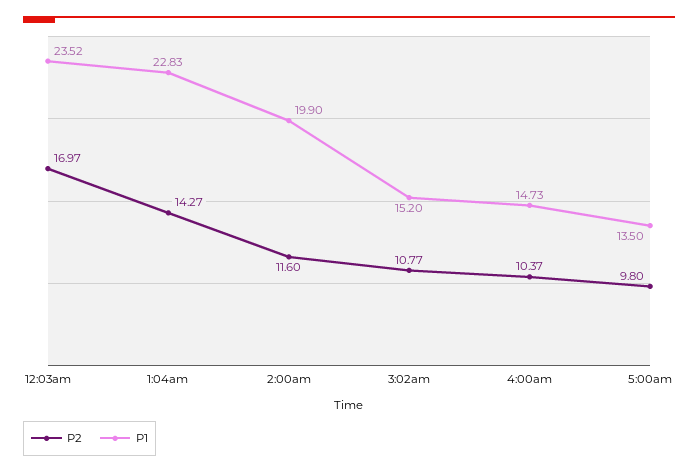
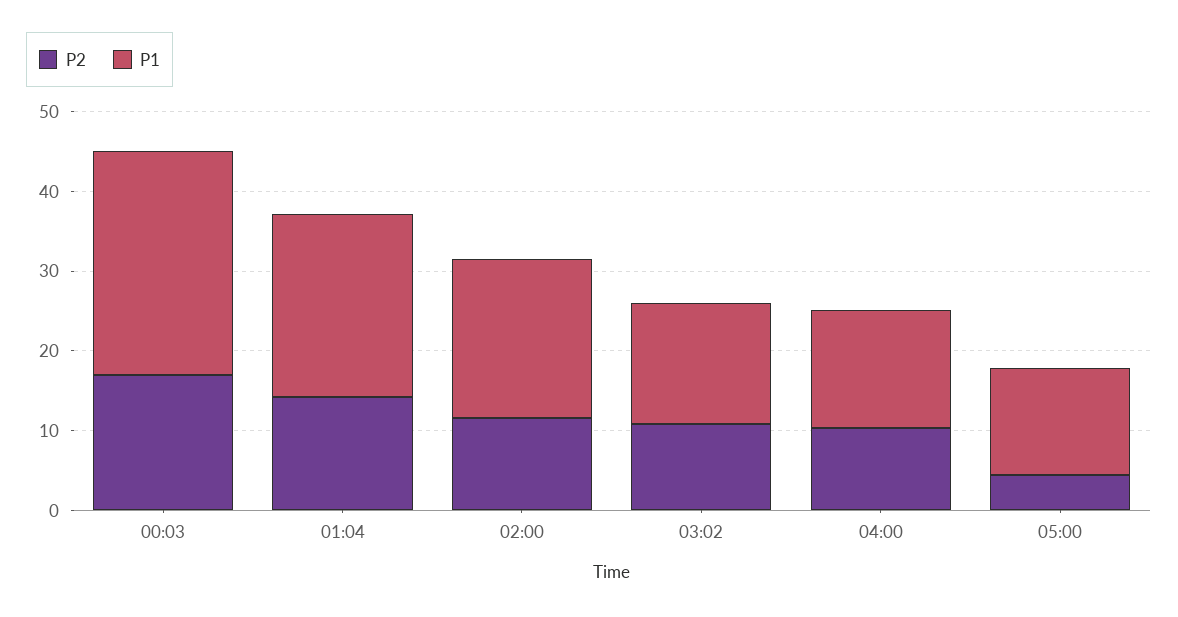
  {
    "P2": {
      "12:03am": 16.97,
      "1:04am": 14.27,
      "2:00am": 11.6,
      "3:02am": 10.77,
      "4:00am": 10.37,
-     "5:00am": 9.8
+     "5:00am": 4
    },
    "P1": {
-     "12:03am": 23.52,
+     "12:03am": 28,
      "1:04am": 22.83,
      "2:00am": 19.9,
      "3:02am": 15.2,
      "4:00am": 14.73,
      "5:00am": 13.5
    }
  }

